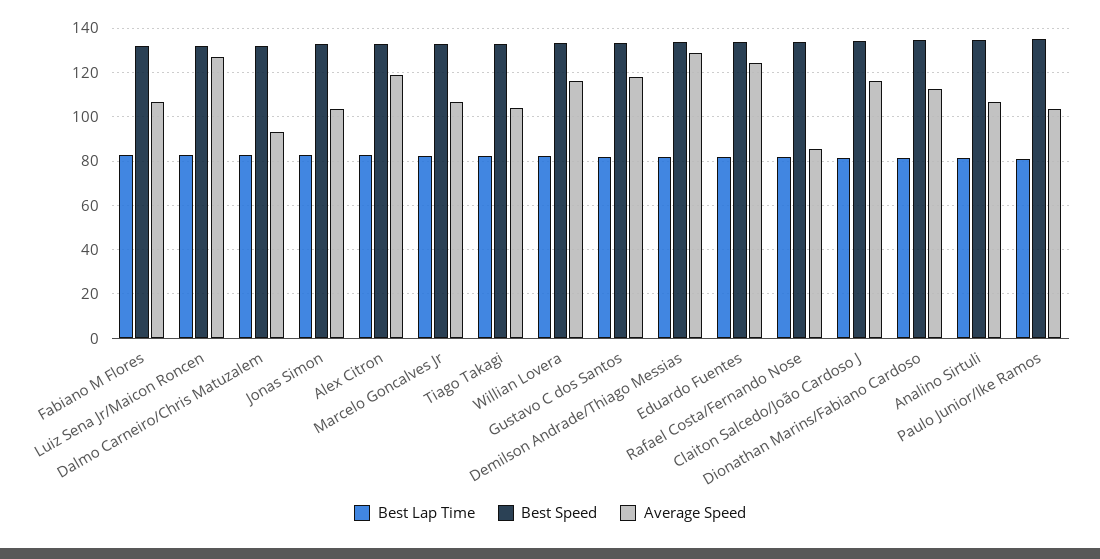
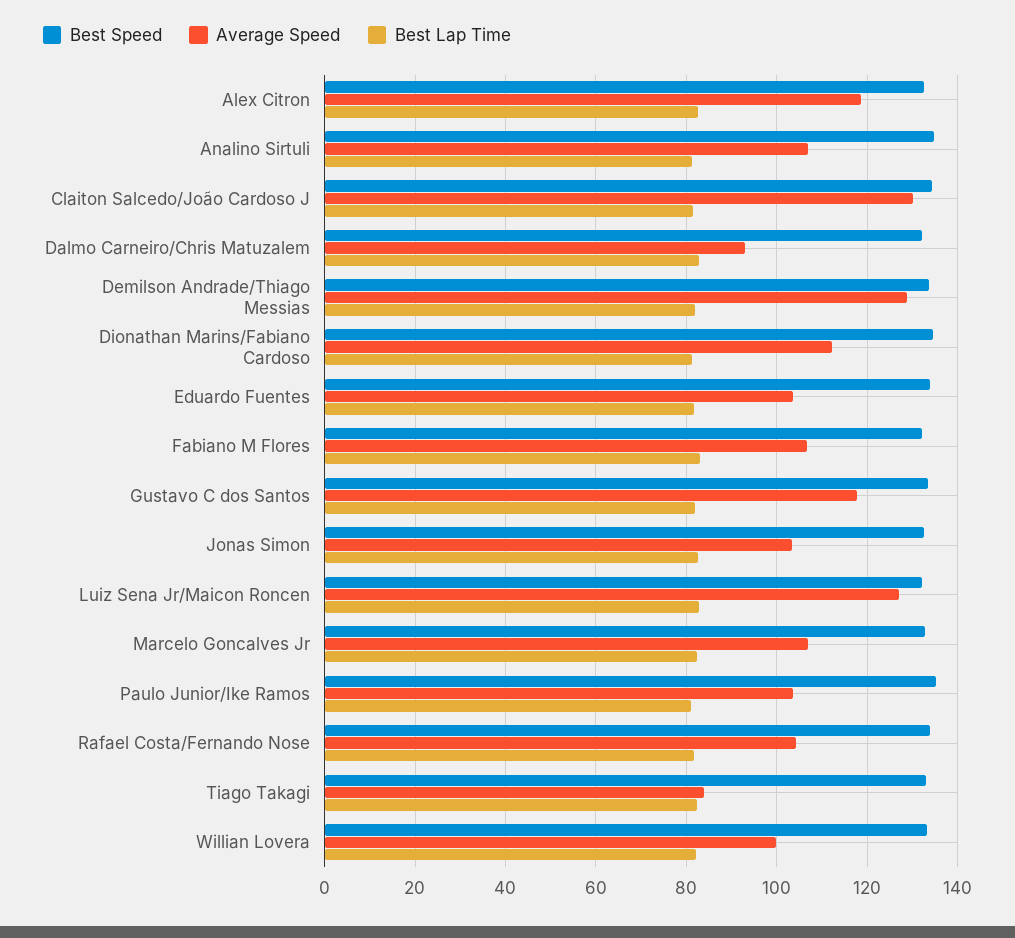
  {
    "Best Lap Time": {
      "Fabiano M Flores": 82,
      "Luiz Sena Jr/Maicon Roncen": 82,
      "Dalmo Carneiro/Chris Matuzalem": 82,
      "Jonas Simon": 82,
      "Alex Citron": 82,
      "Marcelo Goncalves Jr": 82,
      "Tiago Takagi": 82,
      "Willian Lovera": 82,
      "Gustavo C dos Santos": 82,
      "Demilson Andrade/Thiago Messias": 82,
      "Eduardo Fuentes": 82,
      "Rafael Costa/Fernando Nose": 82,
      "Claiton Salcedo/João Cardoso J": 82,
      "Dionathan Marins/Fabiano Cardoso": 82,
      "Analino Sirtuli": 82,
      "Paulo Junior/Ike Ramos": 82
    },
    "Best Speed": {
      "Fabiano M Flores": 132,
      "Luiz Sena Jr/Maicon Roncen": 132,
      "Dalmo Carneiro/Chris Matuzalem": 132,
      "Jonas Simon": 132,
      "Alex Citron": 132,
      "Marcelo Goncalves Jr": 132,
      "Tiago Takagi": 132,
      "Willian Lovera": 134,
      "Gustavo C dos Santos": 134,
      "Demilson Andrade/Thiago Messias": 134,
      "Eduardo Fuentes": 134,
      "Rafael Costa/Fernando Nose": 134,
      "Claiton Salcedo/João Cardoso J": 134,
      "Dionathan Marins/Fabiano Cardoso": 134,
      "Analino Sirtuli": 134,
      "Paulo Junior/Ike Ramos": 136
    },
    "Average Speed": {
      "Fabiano M Flores": 106,
      "Luiz Sena Jr/Maicon Roncen": 128,
      "Dalmo Carneiro/Chris Matuzalem": 94,
      "Jonas Simon": 104,
      "Alex Citron": 118,
      "Marcelo Goncalves Jr": 106,
-     "Tiago Takagi": 105,
+     "Tiago Takagi": 84,
-     "Willian Lovera": 115,
+     "Willian Lovera": 100,
      "Gustavo C dos Santos": 118,
      "Demilson Andrade/Thiago Messias": 128,
-     "Eduardo Fuentes": 125,
+     "Eduardo Fuentes": 104,
-     "Rafael Costa/Fernando Nose": 85,
+     "Rafael Costa/Fernando Nose": 104,
-     "Claiton Salcedo/João Cardoso J": 115,
+     "Claiton Salcedo/João Cardoso J": 130,
      "Dionathan Marins/Fabiano Cardoso": 112,
      "Analino Sirtuli": 106,
      "Paulo Junior/Ike Ramos": 104
    }
  }

